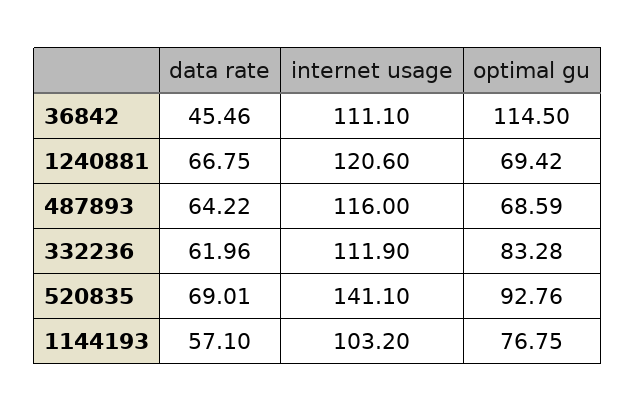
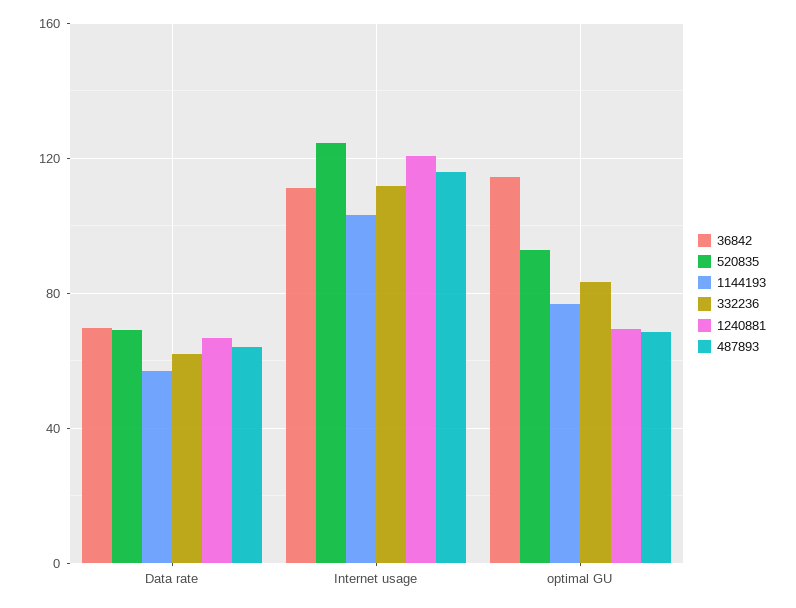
  {
    "36842": {
-     "data rate": 45.46,
+     "data rate": 70,
      "internet usage": 111.1,
      "optimal gu": 114.5
    },
    "1240881": {
      "data rate": 66.75,
      "internet usage": 120.6,
      "optimal gu": 69.42
    },
    "487893": {
      "data rate": 64.22,
      "internet usage": 116,
      "optimal gu": 68.59
    },
    "332236": {
      "data rate": 61.96,
      "internet usage": 111.9,
      "optimal gu": 83.28
    },
    "520835": {
      "data rate": 69.01,
-     "internet usage": 141.1,
+     "internet usage": 125,
      "optimal gu": 92.76
    },
    "1144193": {
      "data rate": 57.1,
      "internet usage": 103.2,
      "optimal gu": 76.75
    }
  }

